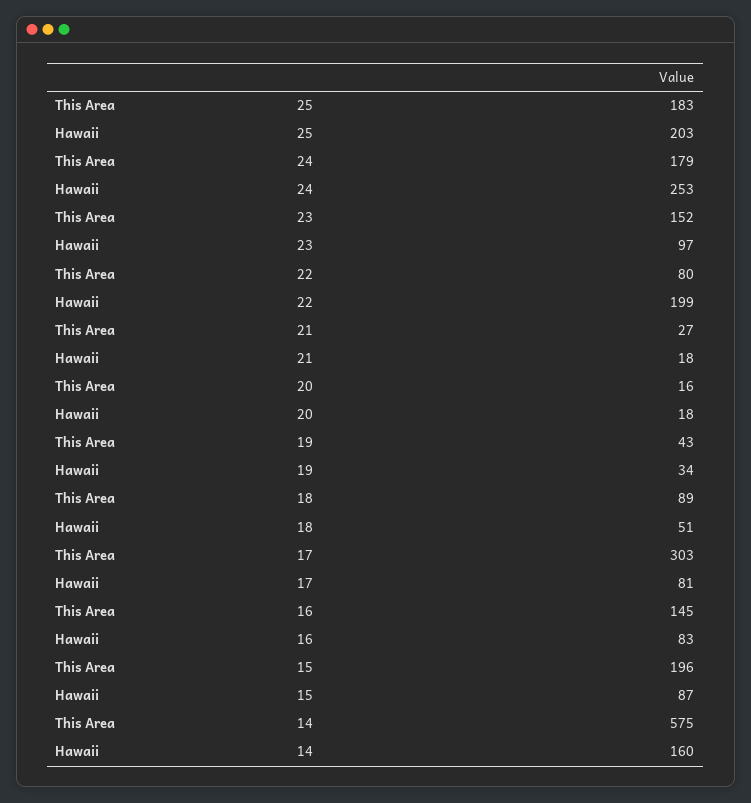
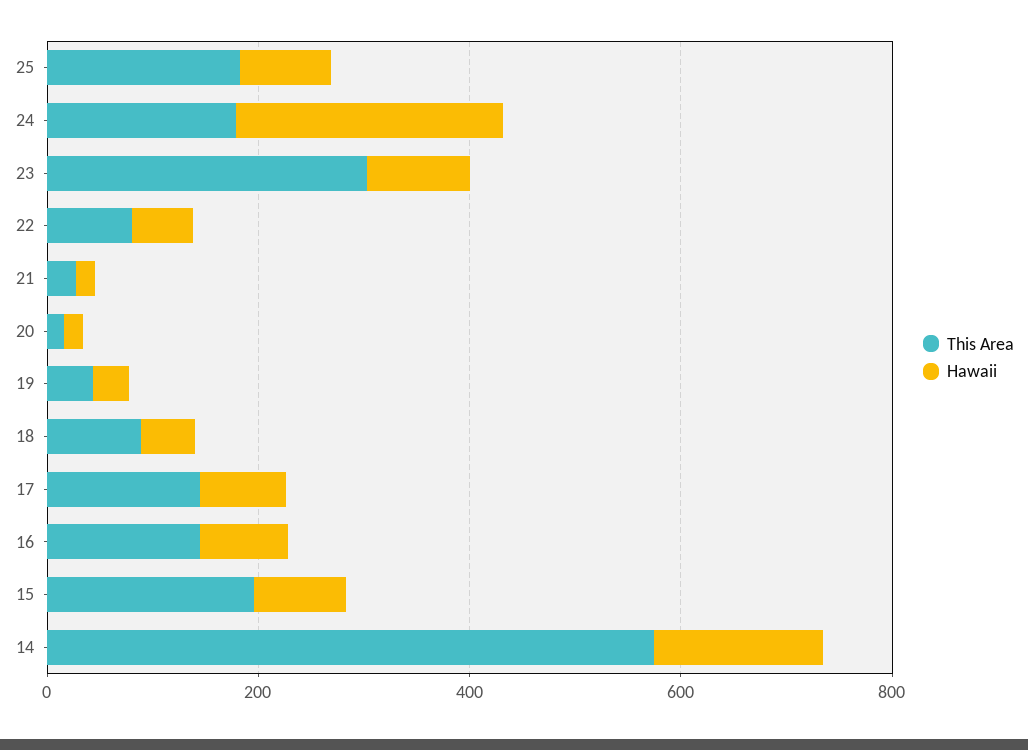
  {
    "This Area": {
      "25": 183,
      "24": 179,
-     "23": 152,
+     "23": 300,
      "22": 80,
      "21": 27,
      "20": 16,
      "19": 43,
      "18": 89,
-     "17": 303,
+     "17": 150,
      "16": 145,
      "15": 196,
      "14": 575
    },
    "Hawaii": {
-     "25": 203,
+     "25": 100,
      "24": 253,
      "23": 97,
-     "22": 199,
+     "22": 50,
      "21": 18,
      "20": 18,
      "19": 34,
      "18": 51,
      "17": 81,
      "16": 83,
      "15": 87,
      "14": 160
    }
  }

